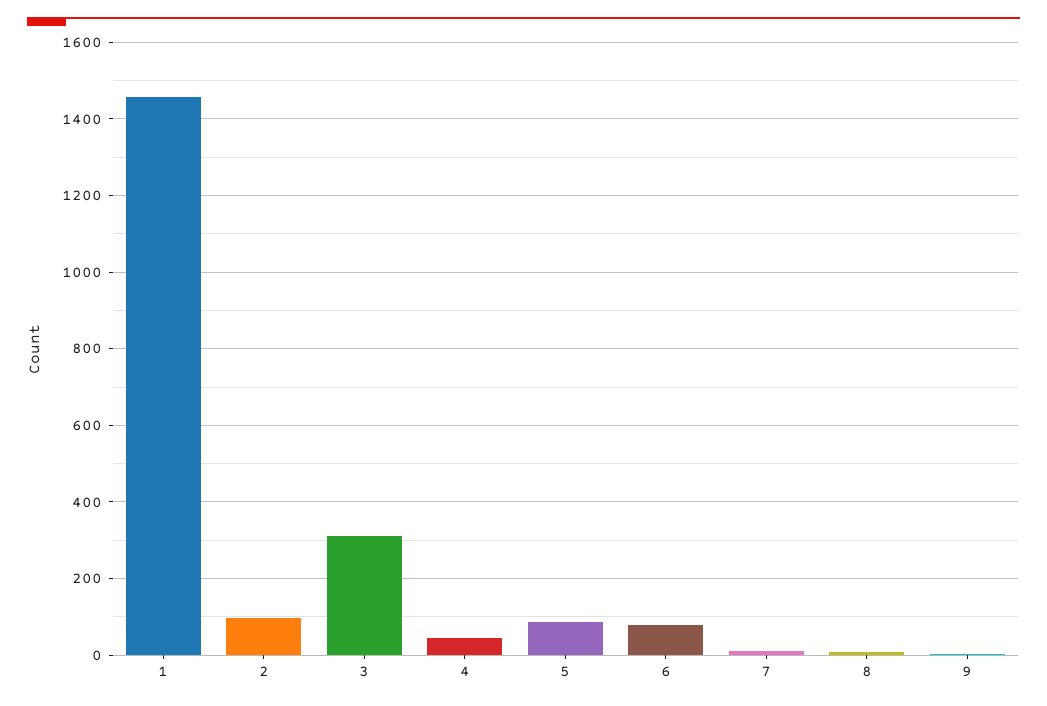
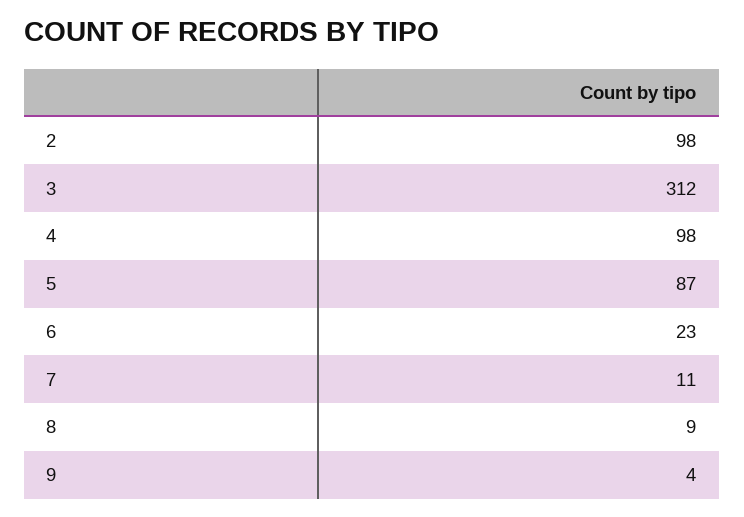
  {
-   "1": 1460,
    "2": 98,
    "3": 312,
-   "4": 40,
+   "4": 98,
    "5": 87,
-   "6": 80,
+   "6": 23,
    "7": 11,
    "8": 9,
    "9": 4
  }

